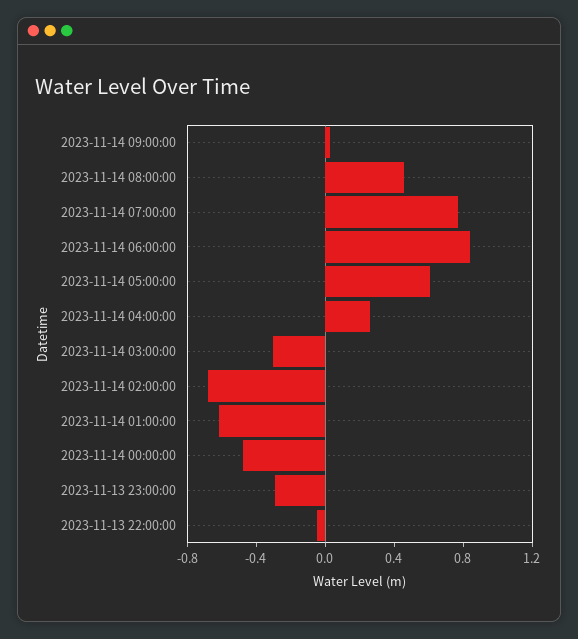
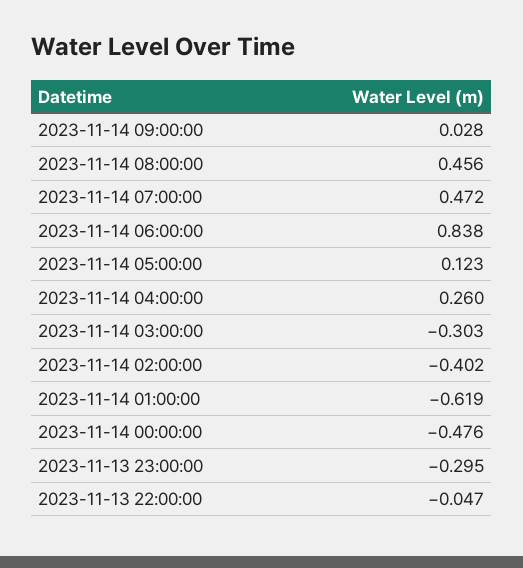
  {
    "2023-11-14 09:00:00": 0.028,
    "2023-11-14 08:00:00": 0.456,
-   "2023-11-14 07:00:00": 0.8,
+   "2023-11-14 07:00:00": 0.472,
    "2023-11-14 06:00:00": 0.838,
-   "2023-11-14 05:00:00": 0.6,
+   "2023-11-14 05:00:00": 0.123,
    "2023-11-14 04:00:00": 0.26,
    "2023-11-14 03:00:00": -0.303,
-   "2023-11-14 02:00:00": -0.7,
+   "2023-11-14 02:00:00": -0.402,
    "2023-11-14 01:00:00": -0.619,
    "2023-11-14 00:00:00": -0.476,
    "2023-11-13 23:00:00": -0.295,
    "2023-11-13 22:00:00": -0.047
  }

